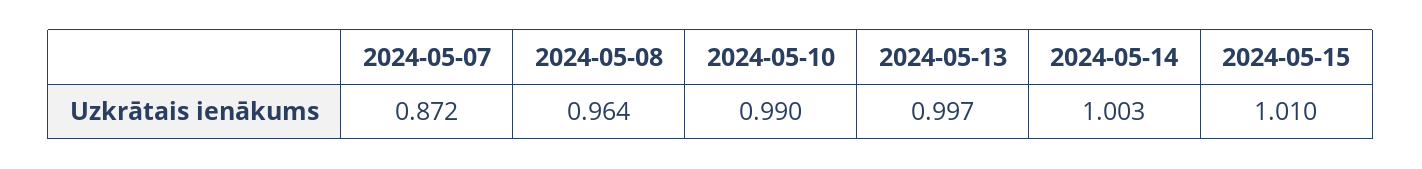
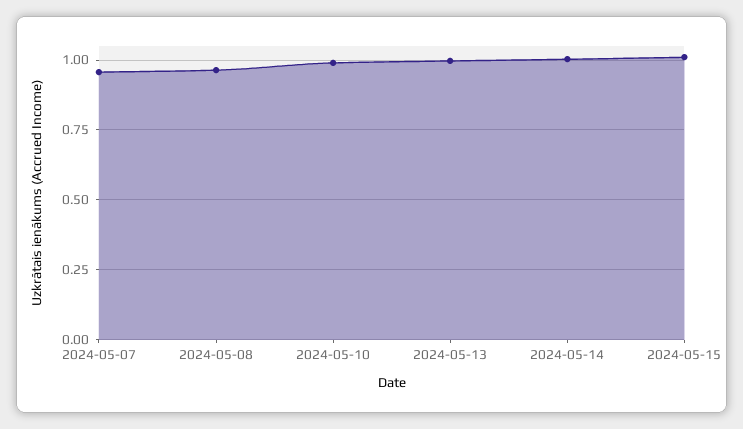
  {
-   "2024-05-07": 0.872,
+   "2024-05-07": 0.95,
    "2024-05-08": 0.964,
    "2024-05-10": 0.99,
    "2024-05-13": 0.997,
    "2024-05-14": 1.003,
    "2024-05-15": 1.01
  }

